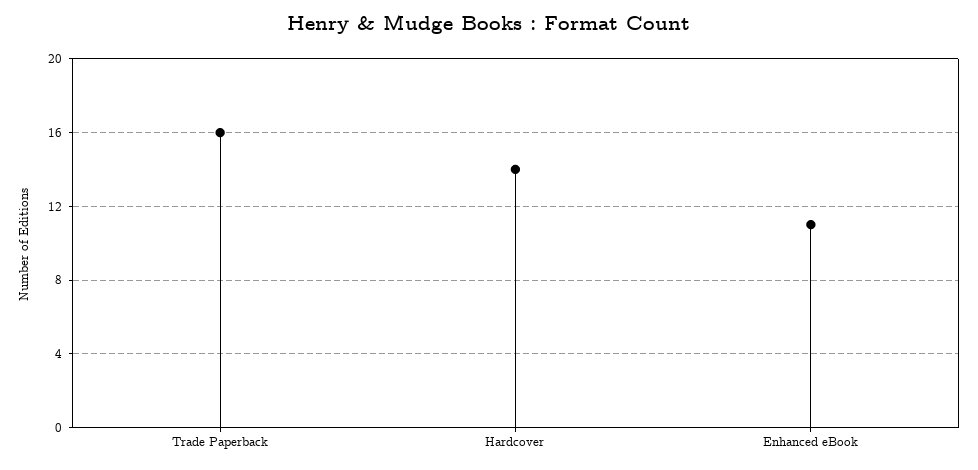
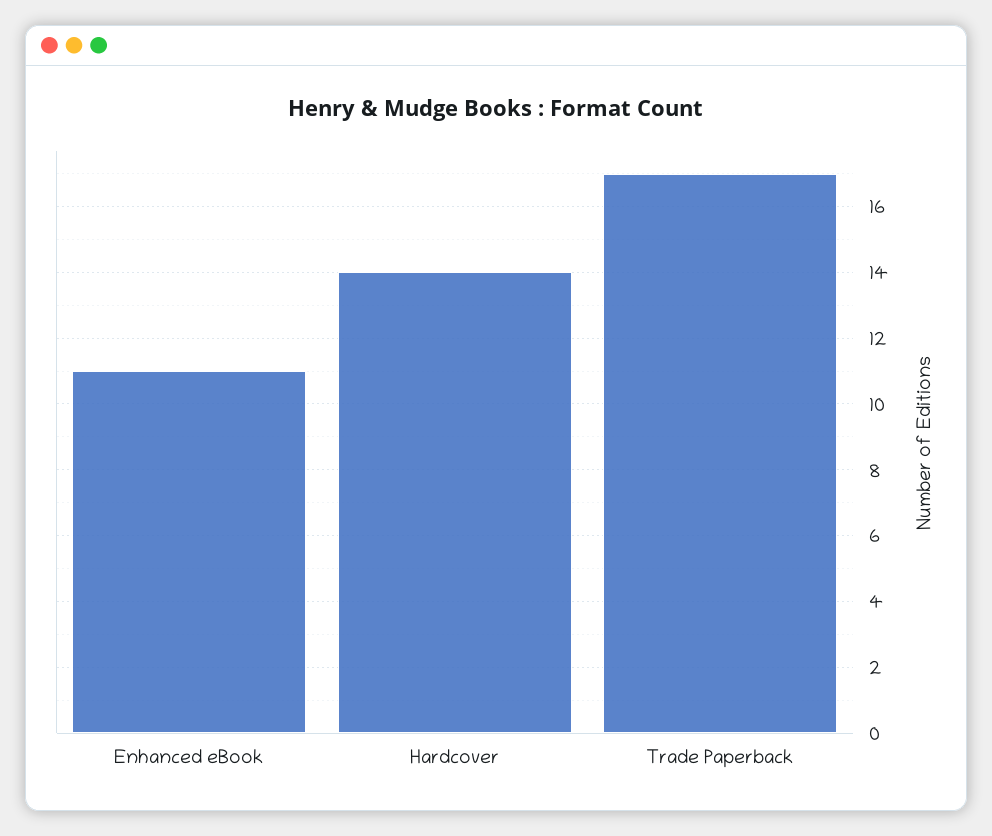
  {
-   "Trade Paperback": 16,
+   "Trade Paperback": 17,
    "Hardcover": 14,
    "Enhanced eBook": 11
  }

